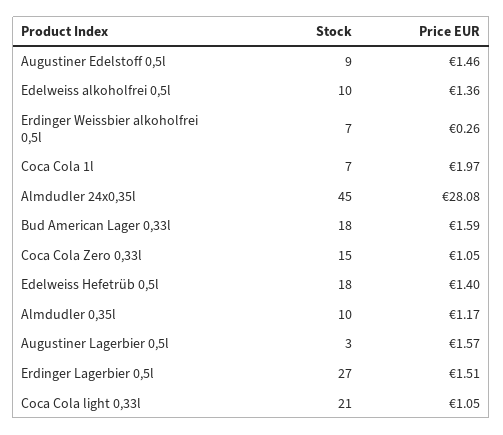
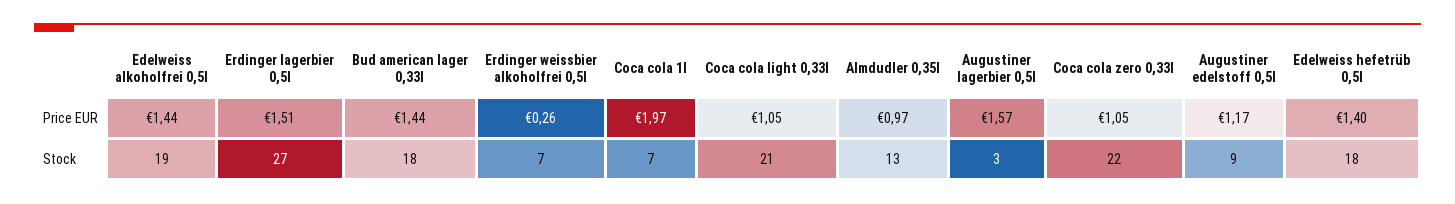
  {
    "Stock": {
      "Augustiner Edelstoff 0,5l": 9,
-     "Edelweiss alkoholfrei 0,5l": 10,
+     "Edelweiss alkoholfrei 0,5l": 19,
      "Erdinger Weissbier alkoholfrei 0,5l": 7,
      "Coca Cola 1l": 7,
-     "Almdudler 24x0,35l": 45,
      "Bud American Lager 0,33l": 18,
-     "Coca Cola Zero 0,33l": 15,
+     "Coca Cola Zero 0,33l": 22,
      "Edelweiss Hefetrüb 0,5l": 18,
-     "Almdudler 0,35l": 10,
+     "Almdudler 0,35l": 13,
      "Augustiner Lagerbier 0,5l": 3,
      "Erdinger Lagerbier 0,5l": 27,
      "Coca Cola light 0,33l": 21
    },
    "Price EUR": {
-     "Augustiner Edelstoff 0,5l": 1.46,
+     "Augustiner Edelstoff 0,5l": 1.17,
-     "Edelweiss alkoholfrei 0,5l": 1.36,
+     "Edelweiss alkoholfrei 0,5l": 1.44,
      "Erdinger Weissbier alkoholfrei 0,5l": 0.26,
      "Coca Cola 1l": 1.97,
-     "Almdudler 24x0,35l": 28.08,
-     "Bud American Lager 0,33l": 1.59,
+     "Bud American Lager 0,33l": 1.44,
      "Coca Cola Zero 0,33l": 1.05,
      "Edelweiss Hefetrüb 0,5l": 1.4,
-     "Almdudler 0,35l": 1.17,
+     "Almdudler 0,35l": 0.97,
      "Augustiner Lagerbier 0,5l": 1.57,
      "Erdinger Lagerbier 0,5l": 1.51,
      "Coca Cola light 0,33l": 1.05
    }
  }

